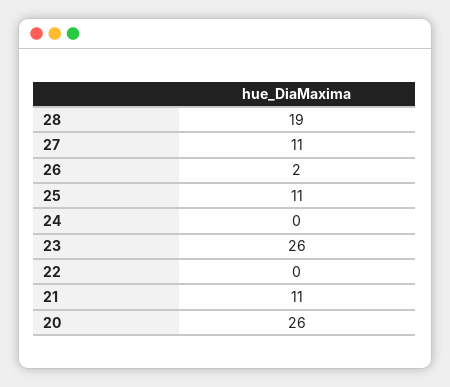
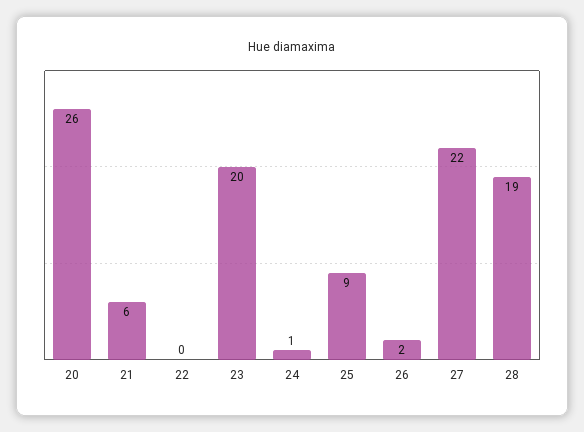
  {
    "28": 19,
-   "27": 11,
+   "27": 22,
    "26": 2,
-   "25": 11,
+   "25": 9,
-   "24": 0,
+   "24": 1,
-   "23": 26,
+   "23": 20,
    "22": 0,
-   "21": 11,
+   "21": 6,
    "20": 26
  }

